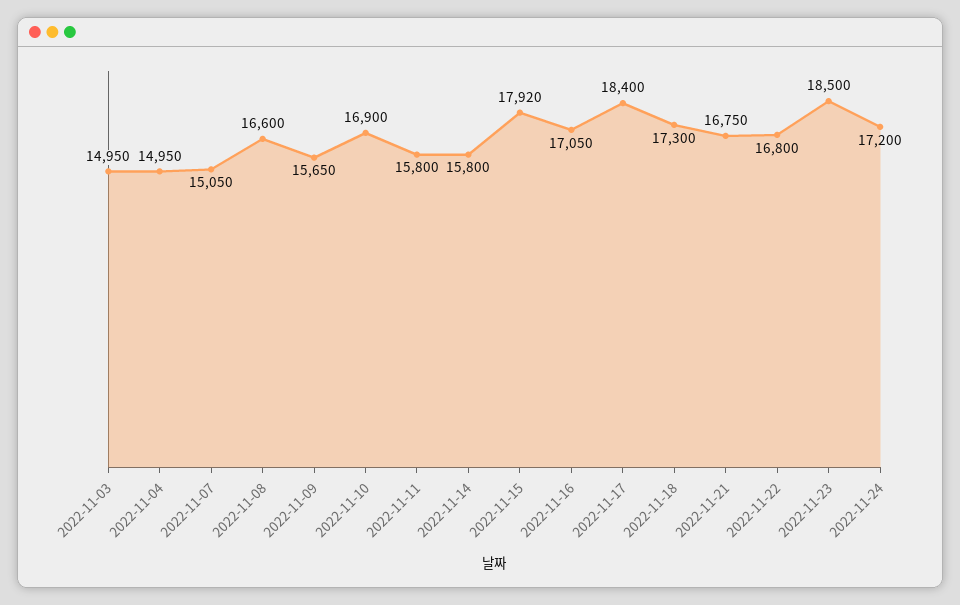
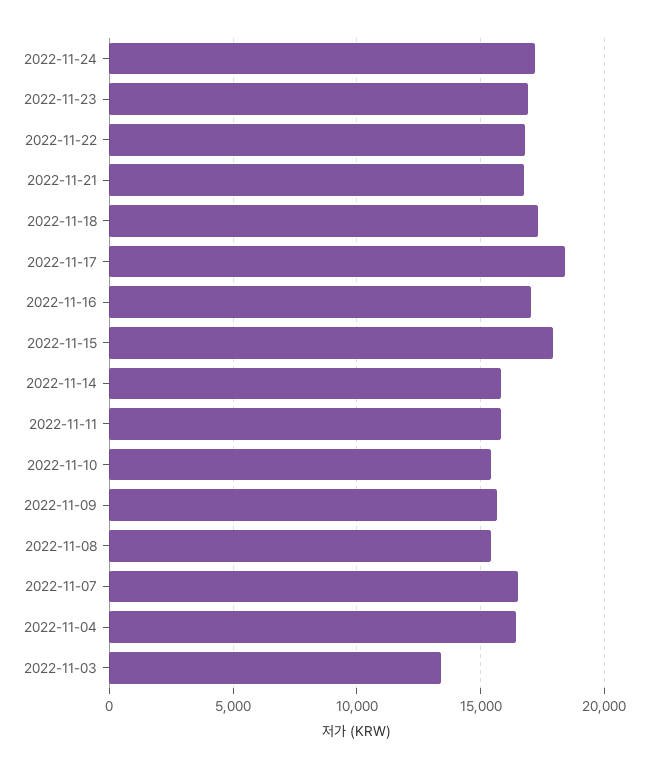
  {
-   "2022-11-03": 14950,
+   "2022-11-03": 13500,
-   "2022-11-04": 14950,
+   "2022-11-04": 16500,
-   "2022-11-07": 15050,
+   "2022-11-07": 16500,
-   "2022-11-08": 16600,
+   "2022-11-08": 15500,
    "2022-11-09": 15650,
-   "2022-11-10": 16900,
+   "2022-11-10": 15500,
    "2022-11-11": 15800,
    "2022-11-14": 15800,
    "2022-11-15": 17920,
    "2022-11-16": 17050,
    "2022-11-17": 18400,
    "2022-11-18": 17300,
    "2022-11-21": 16750,
    "2022-11-22": 16800,
-   "2022-11-23": 18500,
+   "2022-11-23": 17000,
    "2022-11-24": 17200
  }

